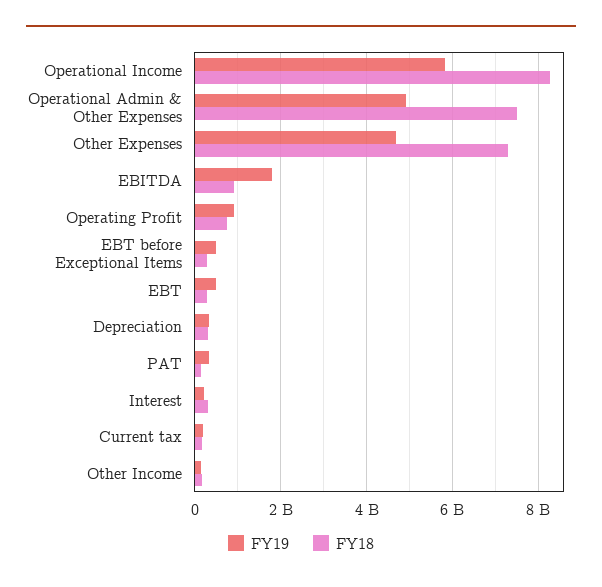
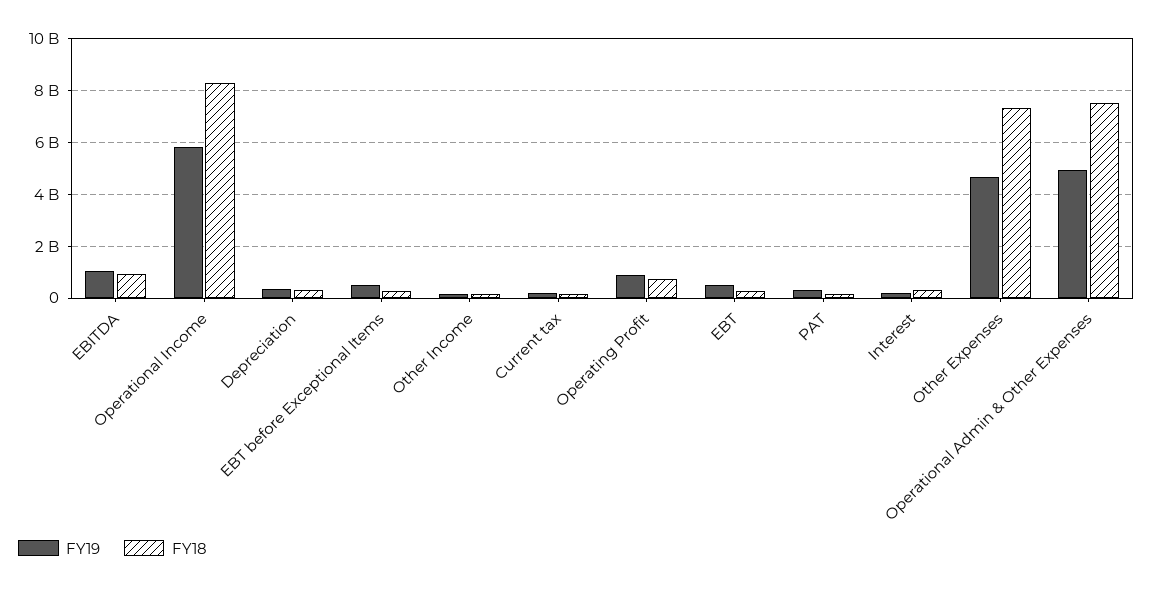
  {
    "FY19": {
      "Operational Income": 5800000000,
      "Operational Admin & Other Expenses": 5000000000,
      "Other Expenses": 4600000000,
-     "EBITDA": 1800000000,
+     "EBITDA": 1000000000,
      "Operating Profit": 1000000000,
      "EBT before Exceptional Items": 600000000,
      "EBT": 600000000,
      "Depreciation": 400000000,
      "PAT": 400000000,
      "Interest": 200000000,
      "Current tax": 200000000,
      "Other Income": 200000000
    },
    "FY18": {
      "Operational Income": 8200000000,
      "Operational Admin & Other Expenses": 7600000000,
      "Other Expenses": 7400000000,
      "EBITDA": 1000000000,
      "Operating Profit": 800000000,
      "EBT before Exceptional Items": 200000000,
      "EBT": 200000000,
      "Depreciation": 400000000,
      "PAT": 200000000,
      "Interest": 400000000,
      "Current tax": 200000000,
      "Other Income": 200000000
    }
  }

